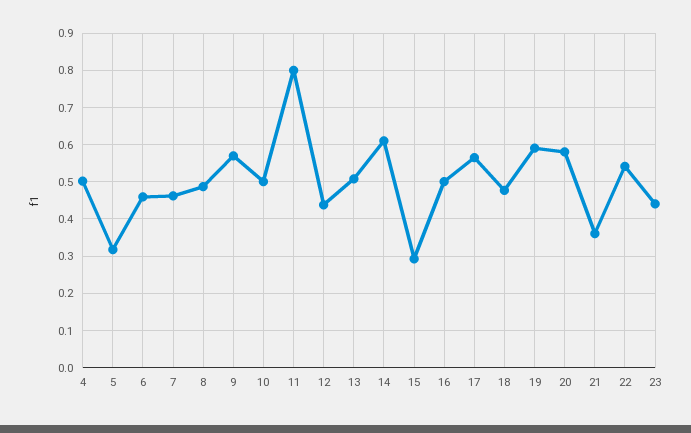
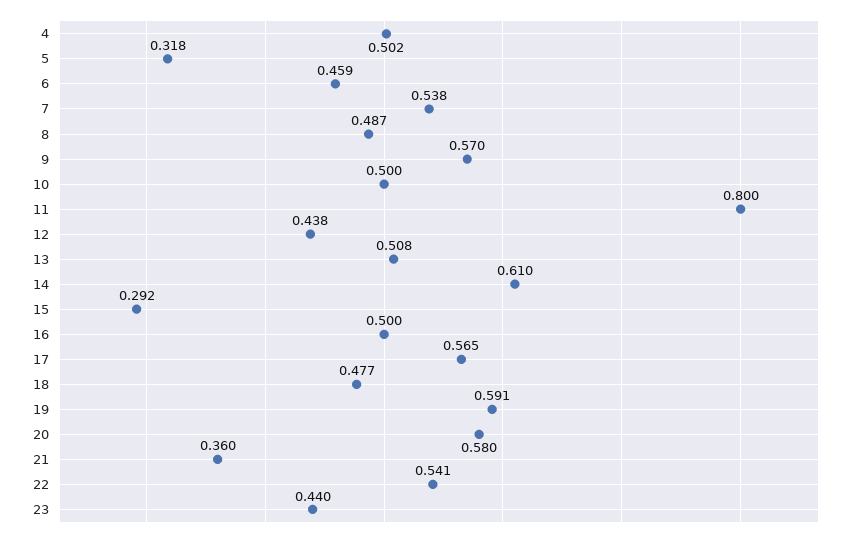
  {
    "4": 0.502,
    "5": 0.318,
    "6": 0.459,
-   "7": 0.46,
+   "7": 0.538,
    "8": 0.487,
    "9": 0.57,
    "10": 0.5,
    "11": 0.8,
    "12": 0.438,
    "13": 0.508,
    "14": 0.61,
    "15": 0.292,
    "16": 0.5,
    "17": 0.565,
    "18": 0.477,
    "19": 0.591,
    "20": 0.58,
    "21": 0.36,
    "22": 0.541,
    "23": 0.44
  }

